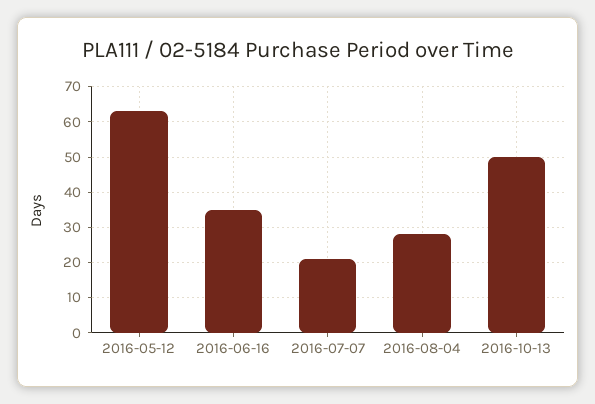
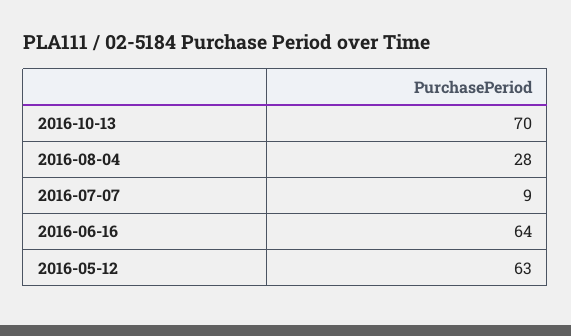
  {
    "2016-05-12": 63,
-   "2016-06-16": 35,
+   "2016-06-16": 64,
-   "2016-07-07": 20,
+   "2016-07-07": 9,
    "2016-08-04": 28,
-   "2016-10-13": 50
+   "2016-10-13": 70
  }

